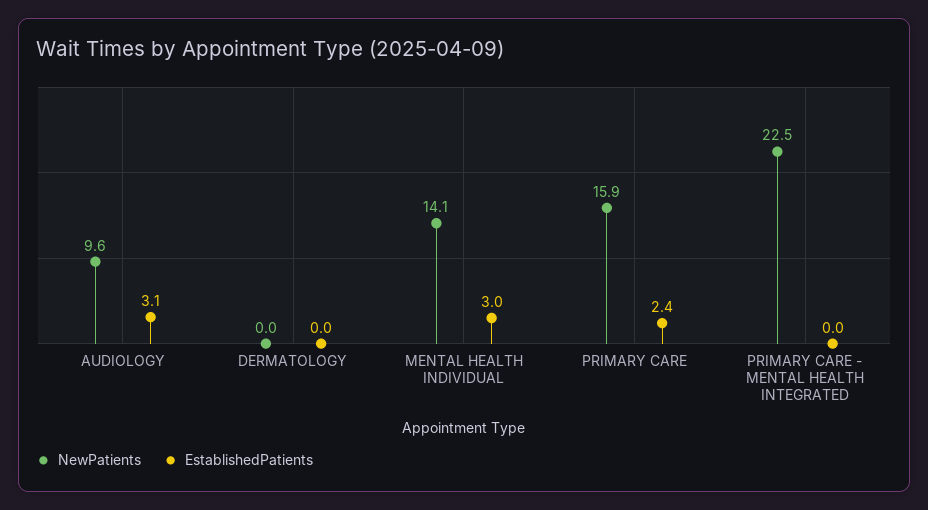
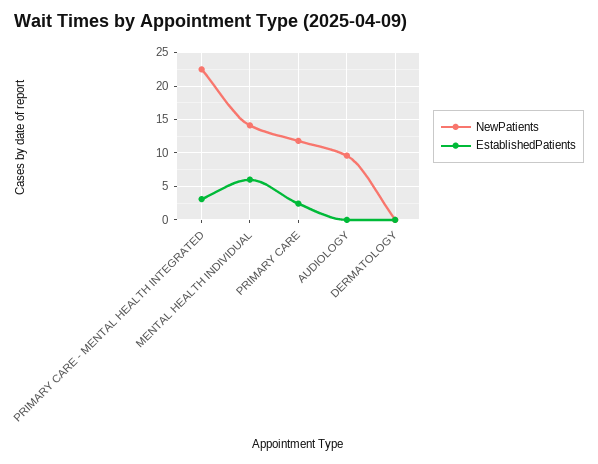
  {
    "NewPatients": {
      "AUDIOLOGY": 9.6,
      "DERMATOLOGY": 0,
      "MENTAL HEALTH INDIVIDUAL": 14.1,
-     "PRIMARY CARE": 15.9,
+     "PRIMARY CARE": 12,
      "PRIMARY CARE - MENTAL HEALTH INTEGRATED": 22.5
    },
    "EstablishedPatients": {
-     "AUDIOLOGY": 3.1,
+     "AUDIOLOGY": 0,
      "DERMATOLOGY": 0,
-     "MENTAL HEALTH INDIVIDUAL": 3,
+     "MENTAL HEALTH INDIVIDUAL": 6,
      "PRIMARY CARE": 2.4,
-     "PRIMARY CARE - MENTAL HEALTH INTEGRATED": 0
+     "PRIMARY CARE - MENTAL HEALTH INTEGRATED": 3
    }
  }

